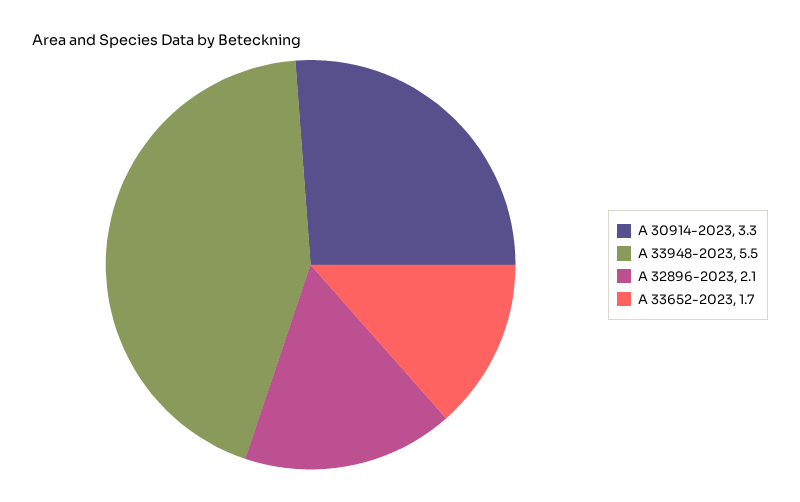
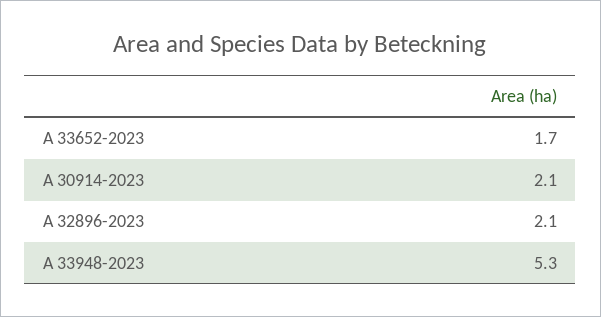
  {
-   "A 30914-2023": 3.3,
+   "A 30914-2023": 2.1,
-   "A 33948-2023": 5.5,
+   "A 33948-2023": 5.3,
    "A 32896-2023": 2.1,
    "A 33652-2023": 1.7
  }

